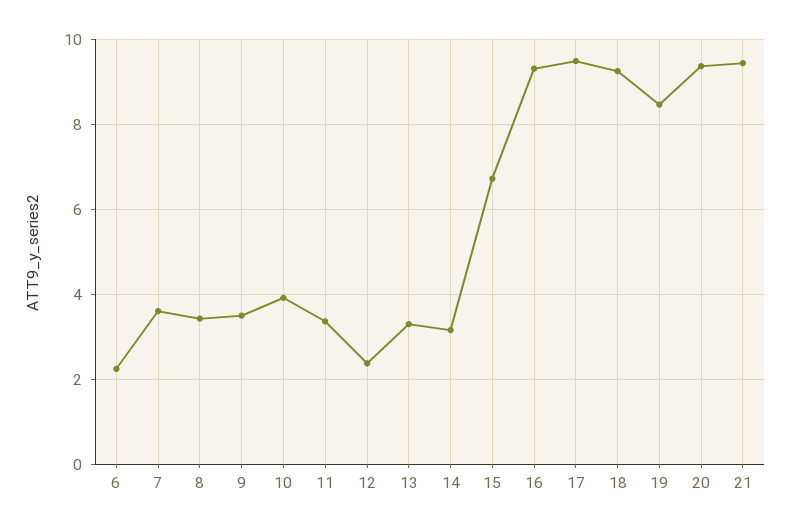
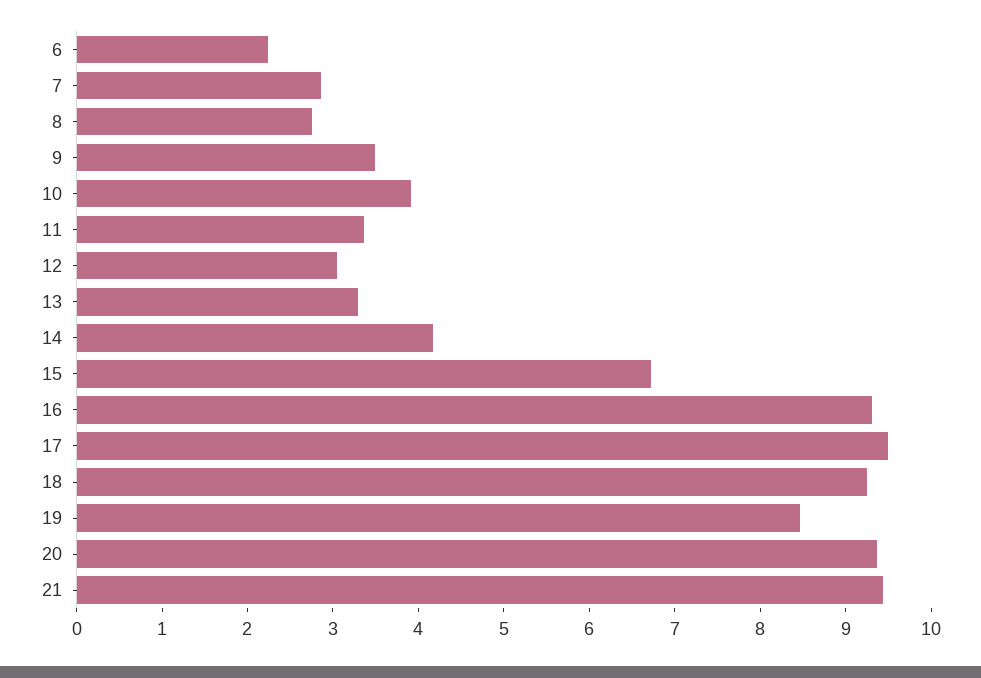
  {
    "6": 2.2,
-   "7": 3.6,
+   "7": 2.8,
-   "8": 3.4,
+   "8": 2.8,
    "9": 3.4,
    "10": 4,
    "11": 3.4,
-   "12": 2.4,
+   "12": 3,
    "13": 3.2,
-   "14": 3.2,
+   "14": 4.2,
    "15": 6.8,
    "16": 9.4,
    "17": 9.4,
    "18": 9.2,
    "19": 8.4,
    "20": 9.4,
    "21": 9.4
  }

